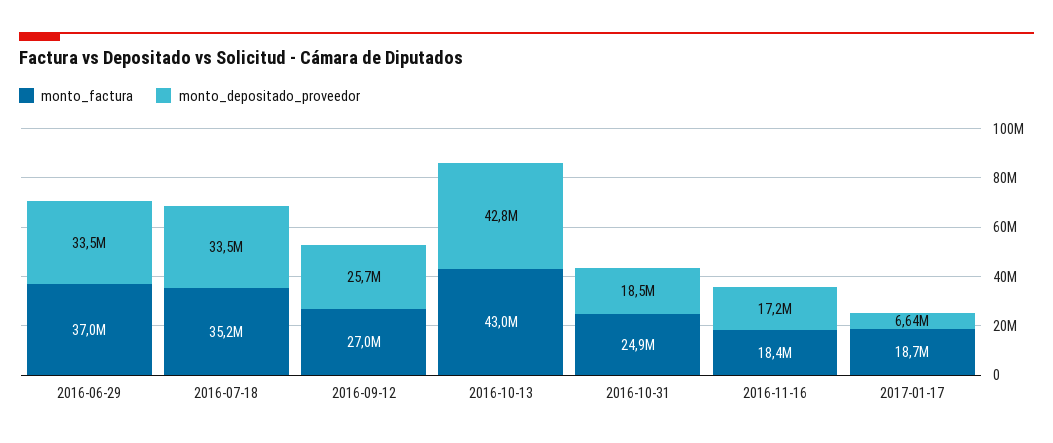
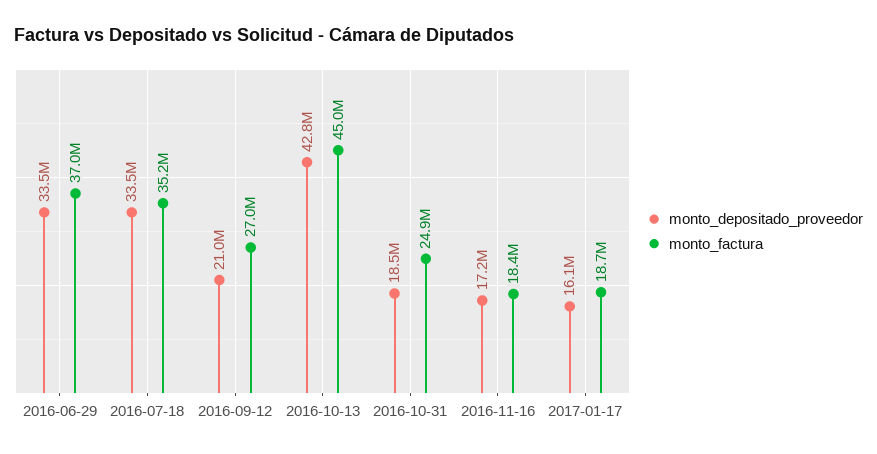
  {
    "monto_factura": {
      "2016-06-29": 37000000,
      "2016-07-18": 35200000,
      "2016-09-12": 27000000,
-     "2016-10-13": 43000000,
+     "2016-10-13": 45000000,
      "2016-10-31": 24900000,
      "2016-11-16": 18400000,
      "2017-01-17": 18700000
    },
    "monto_depositado_proveedor": {
      "2016-06-29": 33500000,
      "2016-07-18": 33500000,
-     "2016-09-12": 25700000,
+     "2016-09-12": 21000000,
      "2016-10-13": 42800000,
      "2016-10-31": 18500000,
      "2016-11-16": 17200000,
-     "2017-01-17": 6640000
+     "2017-01-17": 16100000
    }
  }

